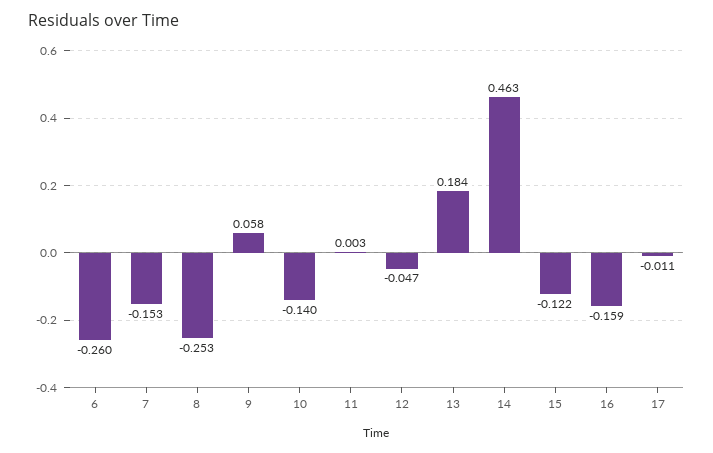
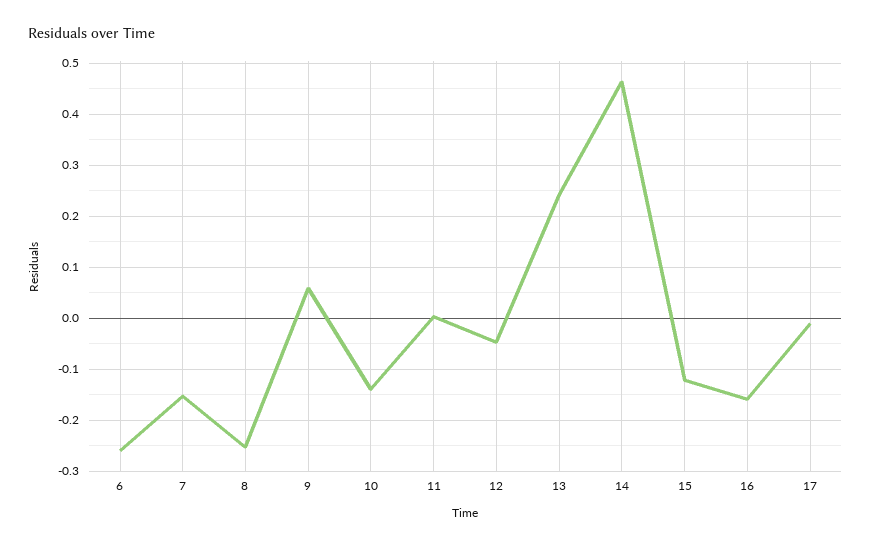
  {
    "6": -0.26,
    "7": -0.153,
    "8": -0.253,
    "9": 0.058,
    "10": -0.14,
    "11": 0.003,
    "12": -0.047,
-   "13": 0.184,
+   "13": 0.24,
    "14": 0.463,
    "15": -0.122,
    "16": -0.159,
    "17": -0.011
  }

